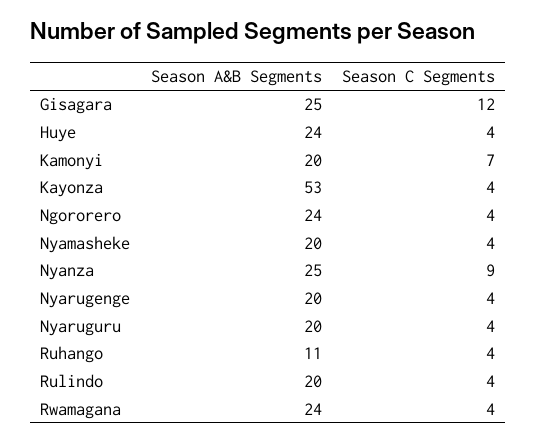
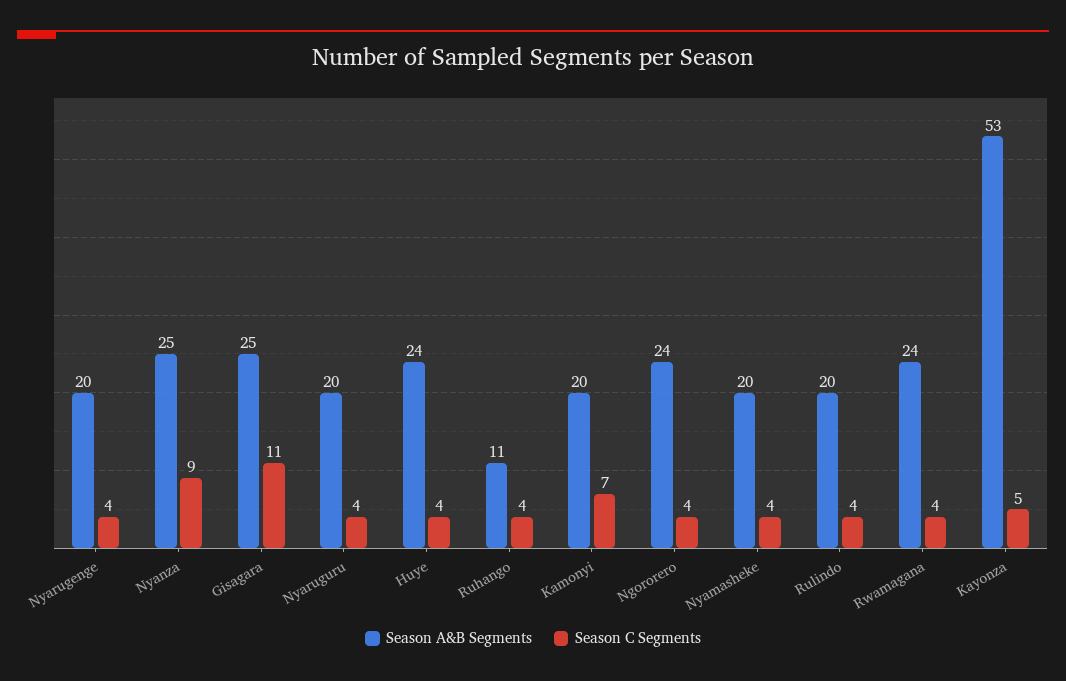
  {
    "Season A&B Segments": {
      "Gisagara": 25,
      "Huye": 24,
      "Kamonyi": 20,
      "Kayonza": 53,
      "Ngororero": 24,
      "Nyamasheke": 20,
      "Nyanza": 25,
      "Nyarugenge": 20,
      "Nyaruguru": 20,
      "Ruhango": 11,
      "Rulindo": 20,
      "Rwamagana": 24
    },
    "Season C Segments": {
-     "Gisagara": 12,
+     "Gisagara": 11,
      "Huye": 4,
      "Kamonyi": 7,
-     "Kayonza": 4,
+     "Kayonza": 5,
      "Ngororero": 4,
      "Nyamasheke": 4,
      "Nyanza": 9,
      "Nyarugenge": 4,
      "Nyaruguru": 4,
      "Ruhango": 4,
      "Rulindo": 4,
      "Rwamagana": 4
    }
  }

